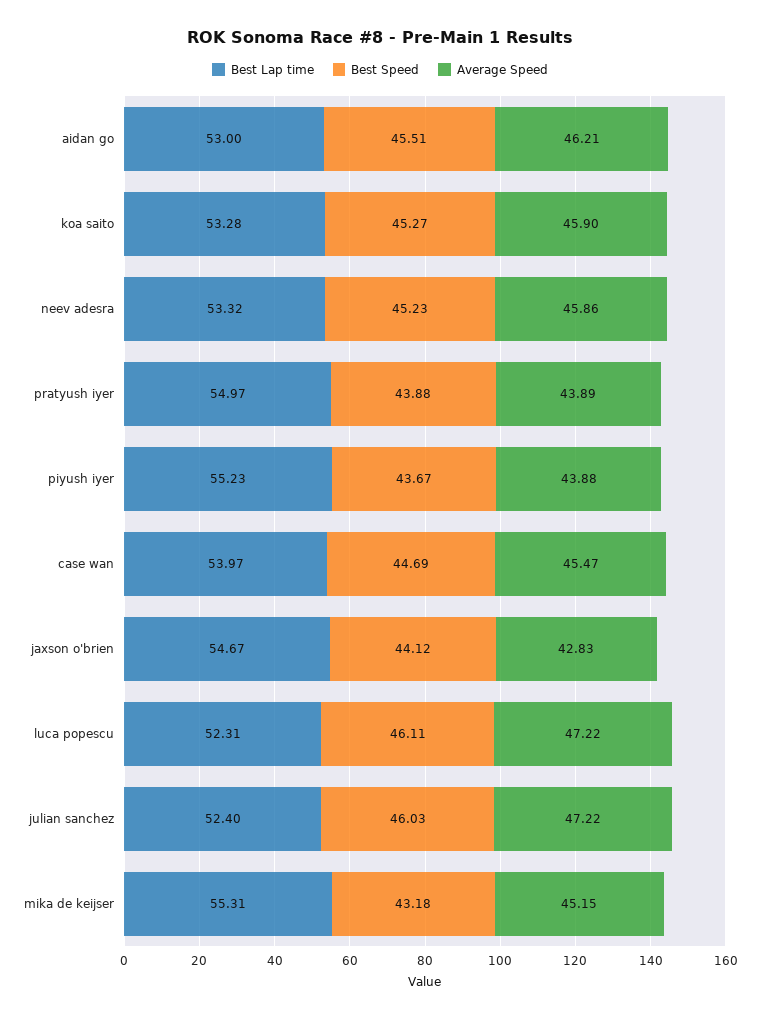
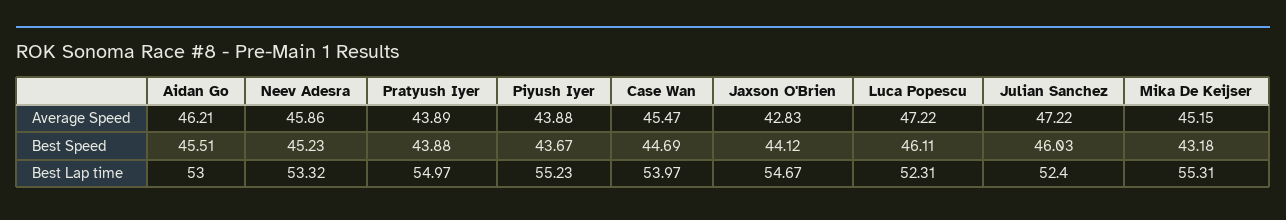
  {
    "Best Lap time": {
      "aidan go": 53,
-     "koa saito": 53.28,
      "neev adesra": 53.32,
      "pratyush iyer": 54.97,
      "piyush iyer": 55.23,
      "case wan": 53.97,
      "jaxson o'brien": 54.67,
      "luca popescu": 52.31,
      "julian sanchez": 52.4,
      "mika de keijser": 55.31
    },
    "Best Speed": {
      "aidan go": 45.51,
-     "koa saito": 45.27,
      "neev adesra": 45.23,
      "pratyush iyer": 43.88,
      "piyush iyer": 43.67,
      "case wan": 44.69,
      "jaxson o'brien": 44.12,
      "luca popescu": 46.11,
      "julian sanchez": 46.03,
      "mika de keijser": 43.18
    },
    "Average Speed": {
      "aidan go": 46.21,
-     "koa saito": 45.9,
      "neev adesra": 45.86,
      "pratyush iyer": 43.89,
      "piyush iyer": 43.88,
      "case wan": 45.47,
      "jaxson o'brien": 42.83,
      "luca popescu": 47.22,
      "julian sanchez": 47.22,
      "mika de keijser": 45.15
    }
  }

